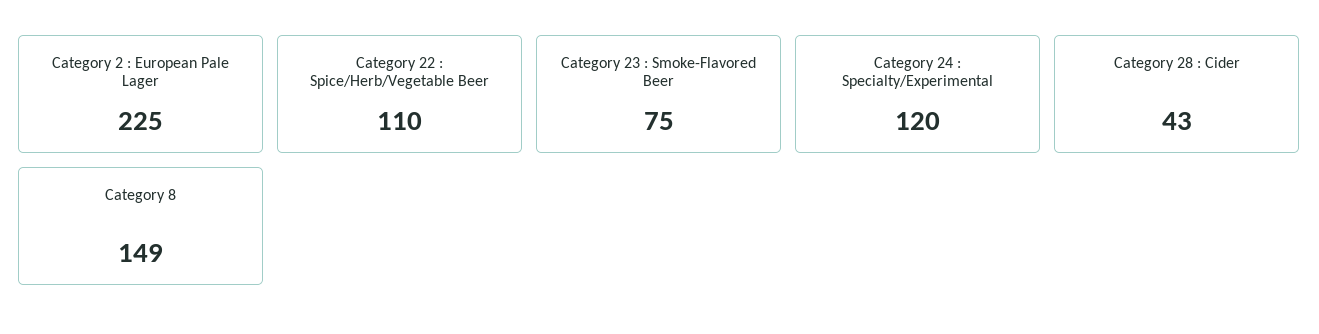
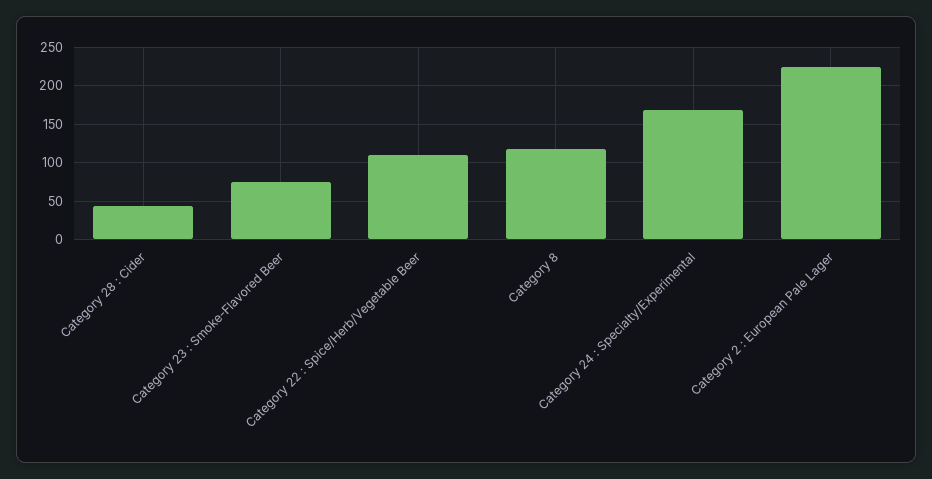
  {
    "Category 2 : European Pale Lager": 225,
    "Category 22 : Spice/Herb/Vegetable Beer": 110,
    "Category 23 : Smoke-Flavored Beer": 75,
-   "Category 24 : Specialty/Experimental": 120,
+   "Category 24 : Specialty/Experimental": 170,
    "Category 28 : Cider": 43,
-   "Category 8": 149
+   "Category 8": 120
  }

